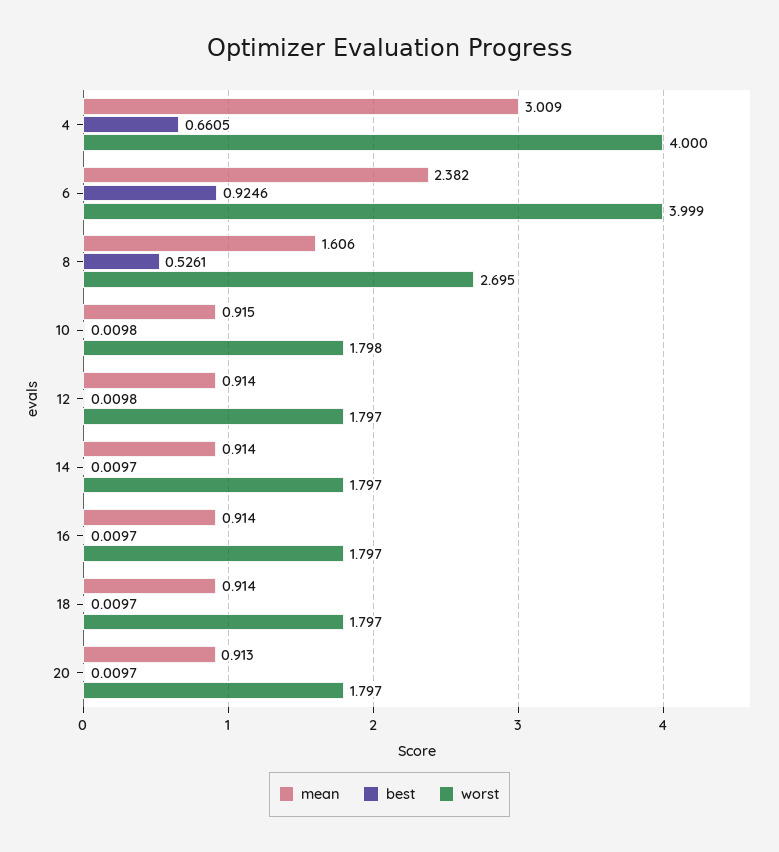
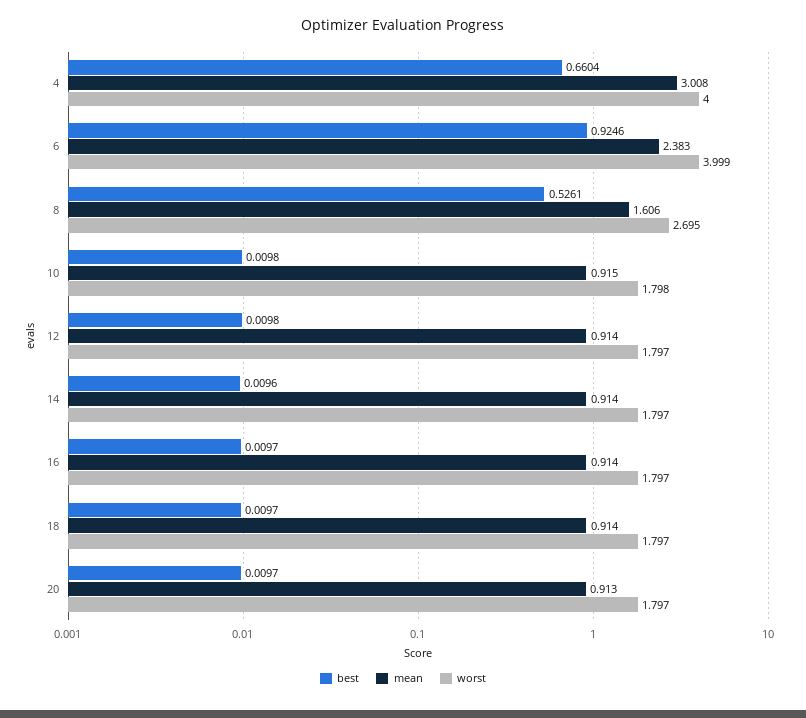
  {
    "mean": {
-     "4": 3.009,
+     "4": 3.008,
-     "6": 2.382,
+     "6": 2.383,
      "8": 1.606,
      "10": 0.915,
      "12": 0.914,
      "14": 0.914,
      "16": 0.914,
      "18": 0.914,
      "20": 0.913
    },
    "best": {
-     "4": 0.6605,
+     "4": 0.6604,
      "6": 0.9246,
      "8": 0.5261,
      "10": 0.0098,
      "12": 0.0098,
-     "14": 0.0097,
+     "14": 0.0096,
      "16": 0.0097,
      "18": 0.0097,
      "20": 0.0097
    },
    "worst": {
      "4": 4,
      "6": 3.999,
      "8": 2.695,
      "10": 1.798,
      "12": 1.797,
      "14": 1.797,
      "16": 1.797,
      "18": 1.797,
      "20": 1.797
    }
  }

